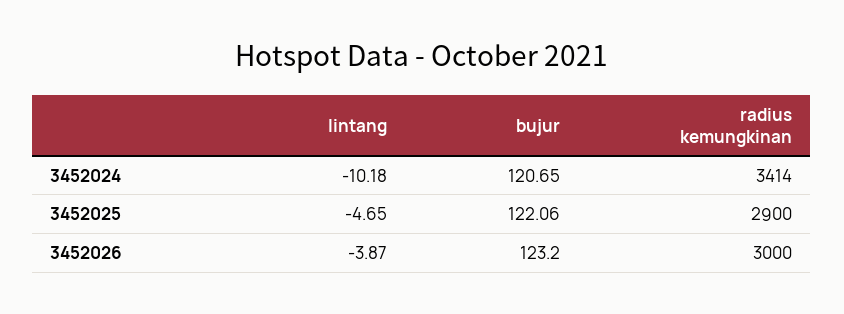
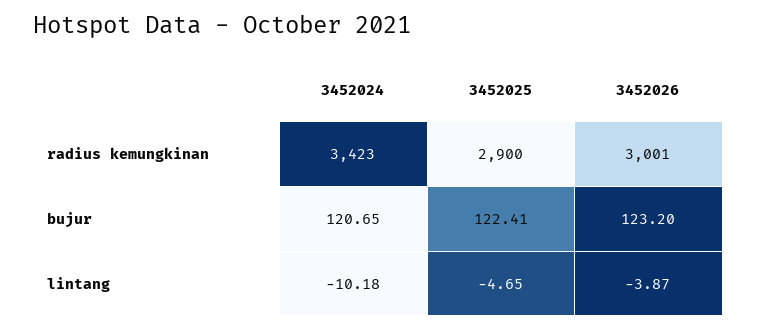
  {
    "lintang": {
      "3452024": -10.18,
      "3452025": -4.65,
      "3452026": -3.87
    },
    "bujur": {
      "3452024": 120.65,
-     "3452025": 122.06,
+     "3452025": 122.41,
      "3452026": 123.2
    },
    "radius kemungkinan": {
-     "3452024": 3414,
+     "3452024": 3423,
      "3452025": 2900,
-     "3452026": 3000
+     "3452026": 3001
    }
  }

